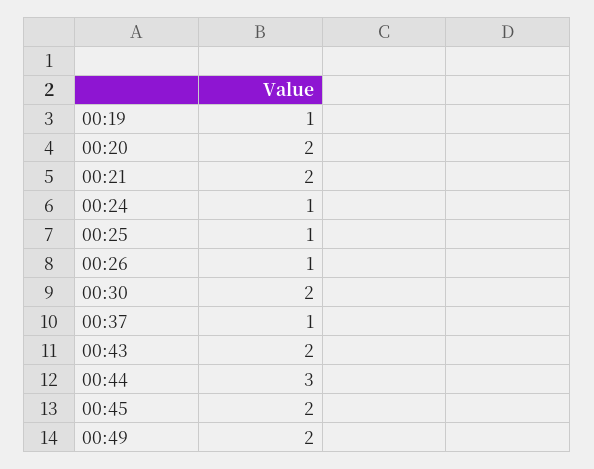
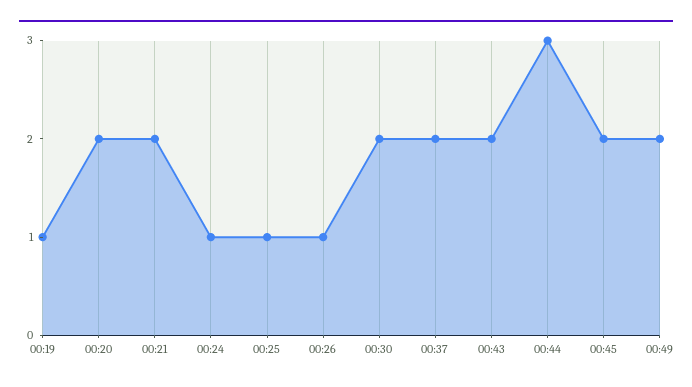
  {
    "00:19": 1,
    "00:20": 2,
    "00:21": 2,
    "00:24": 1,
    "00:25": 1,
    "00:26": 1,
    "00:30": 2,
-   "00:37": 1,
+   "00:37": 2,
    "00:43": 2,
    "00:44": 3,
    "00:45": 2,
    "00:49": 2
  }

